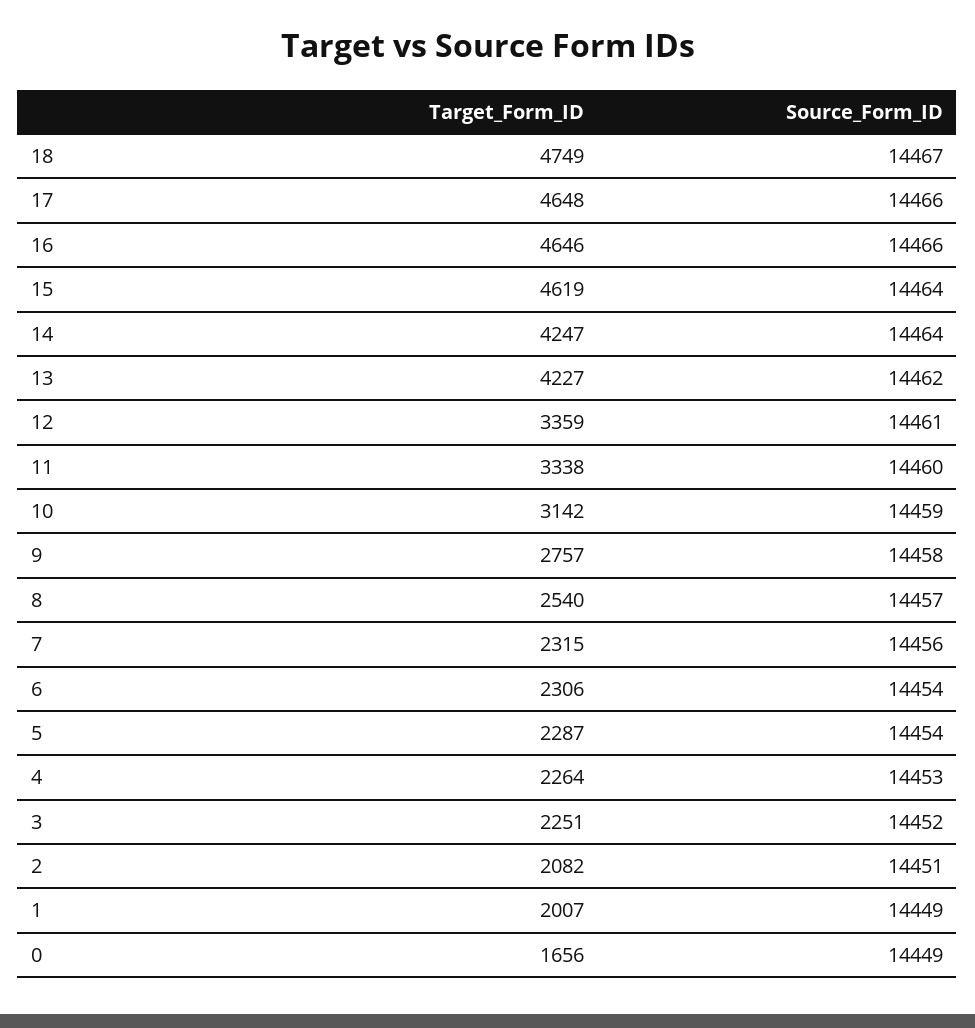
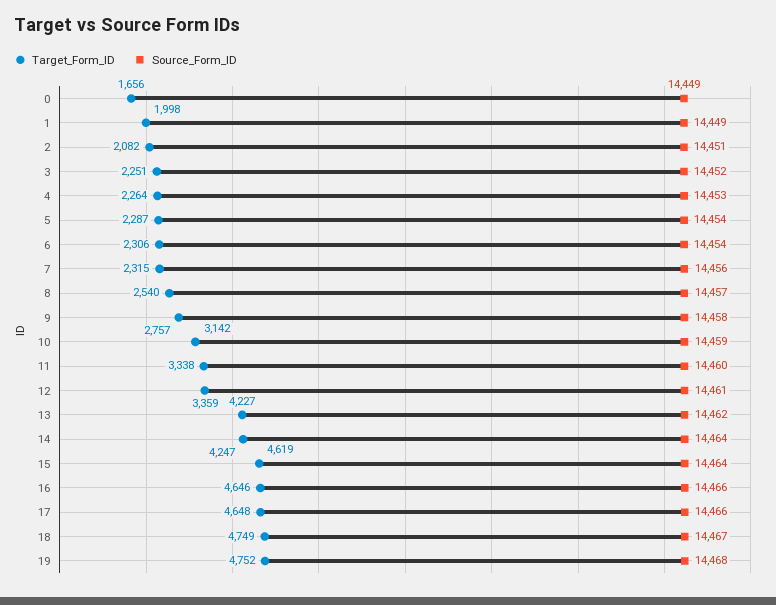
  {
    "Target_Form_ID": {
      "18": 4749,
      "17": 4648,
      "16": 4646,
      "15": 4619,
      "14": 4247,
      "13": 4227,
      "12": 3359,
      "11": 3338,
      "10": 3142,
      "9": 2757,
      "8": 2540,
      "7": 2315,
      "6": 2306,
      "5": 2287,
      "4": 2264,
      "3": 2251,
      "2": 2082,
-     "1": 2007,
+     "1": 1998,
-     "0": 1656
+     "0": 1656,
+     "19": 4752
    },
    "Source_Form_ID": {
      "18": 14467,
      "17": 14466,
      "16": 14466,
      "15": 14464,
      "14": 14464,
      "13": 14462,
      "12": 14461,
      "11": 14460,
      "10": 14459,
      "9": 14458,
      "8": 14457,
      "7": 14456,
      "6": 14454,
      "5": 14454,
      "4": 14453,
      "3": 14452,
      "2": 14451,
      "1": 14449,
-     "0": 14449
+     "0": 14449,
+     "19": 14468
    }
  }

